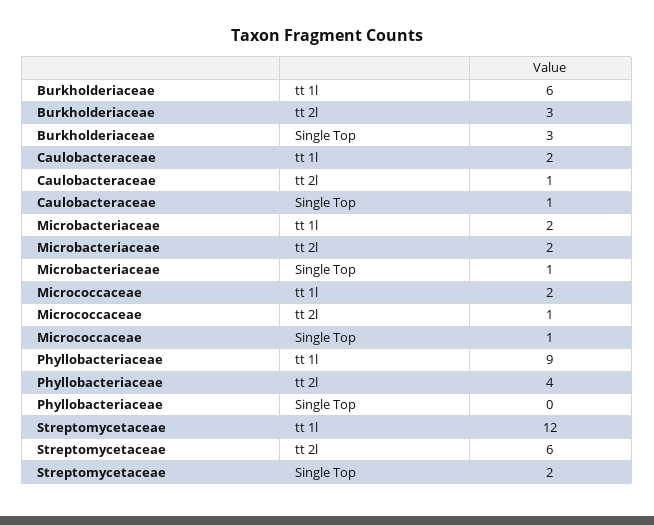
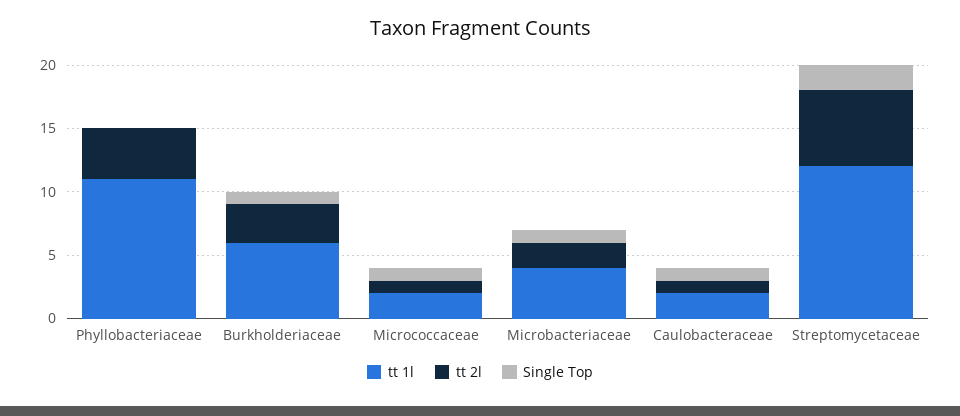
  {
    "tt 1l": {
      "Burkholderiaceae": 6,
      "Caulobacteraceae": 2,
-     "Microbacteriaceae": 2,
+     "Microbacteriaceae": 4,
      "Micrococcaceae": 2,
-     "Phyllobacteriaceae": 9,
+     "Phyllobacteriaceae": 11,
      "Streptomycetaceae": 12
    },
    "tt 2l": {
      "Burkholderiaceae": 3,
      "Caulobacteraceae": 1,
      "Microbacteriaceae": 2,
      "Micrococcaceae": 1,
      "Phyllobacteriaceae": 4,
      "Streptomycetaceae": 6
    },
    "Single Top": {
-     "Burkholderiaceae": 3,
+     "Burkholderiaceae": 1,
      "Caulobacteraceae": 1,
      "Microbacteriaceae": 1,
      "Micrococcaceae": 1,
      "Phyllobacteriaceae": 0,
      "Streptomycetaceae": 2
    }
  }

